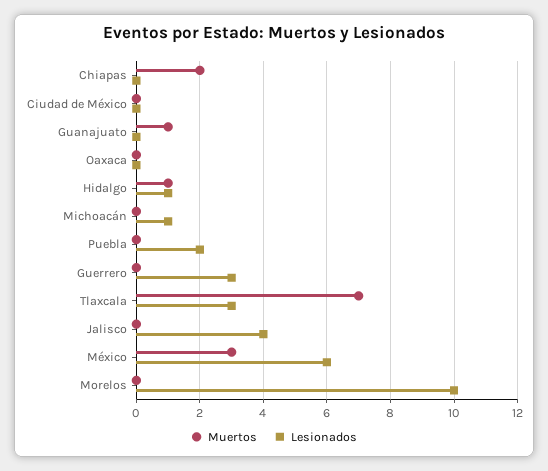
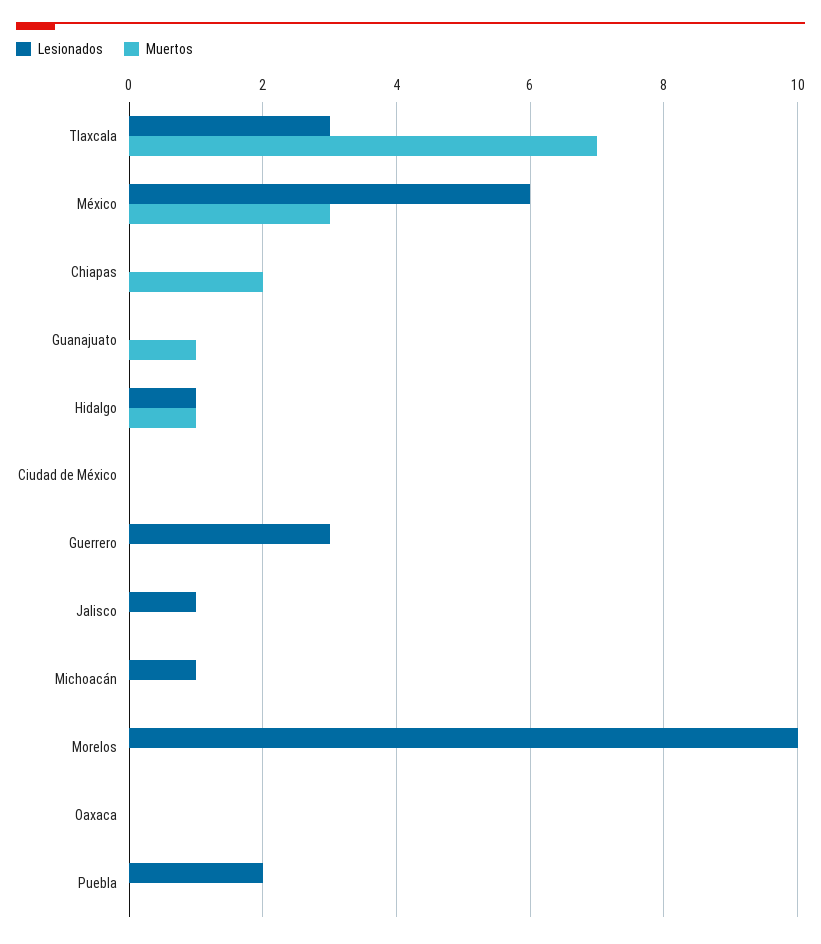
  {
    "Muertos": {
      "Chiapas": 2,
      "Ciudad de México": 0,
      "Guanajuato": 1,
      "Oaxaca": 0,
      "Hidalgo": 1,
      "Michoacán": 0,
      "Puebla": 0,
      "Guerrero": 0,
      "Tlaxcala": 7,
      "Jalisco": 0,
      "México": 3,
      "Morelos": 0
    },
    "Lesionados": {
      "Chiapas": 0,
      "Ciudad de México": 0,
      "Guanajuato": 0,
      "Oaxaca": 0,
      "Hidalgo": 1,
      "Michoacán": 1,
      "Puebla": 2,
      "Guerrero": 3,
      "Tlaxcala": 3,
-     "Jalisco": 4,
+     "Jalisco": 1,
      "México": 6,
      "Morelos": 10
    }
  }

